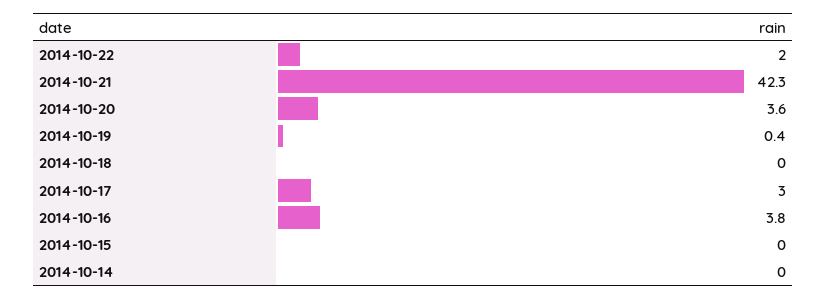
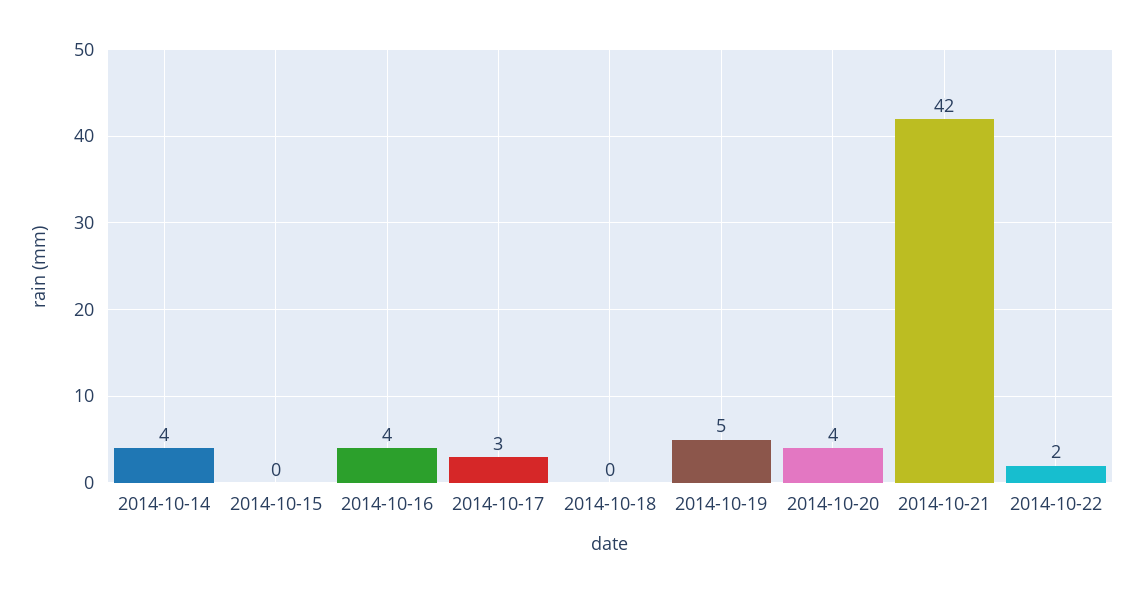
  {
    "2014-10-22": 2,
    "2014-10-21": 42.3,
    "2014-10-20": 3.6,
-   "2014-10-19": 0.4,
+   "2014-10-19": 5,
    "2014-10-18": 0,
    "2014-10-17": 3,
    "2014-10-16": 3.8,
    "2014-10-15": 0,
-   "2014-10-14": 0
+   "2014-10-14": 4
  }

